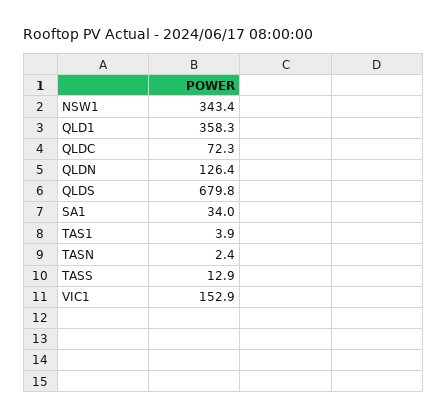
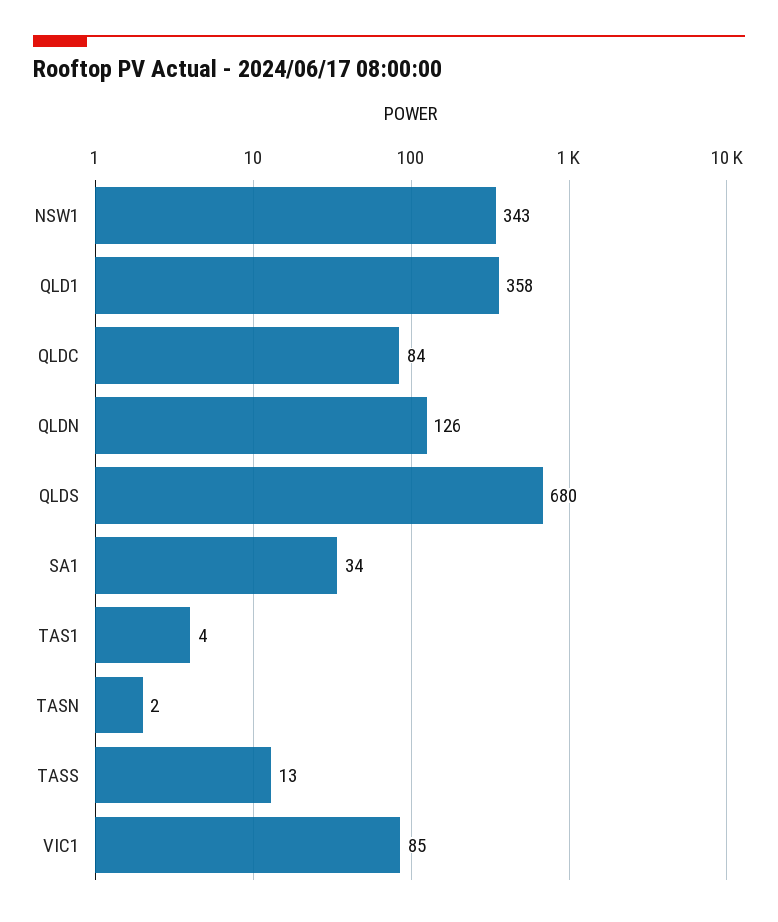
  {
    "NSW1": 343.4,
    "QLD1": 358.3,
-   "QLDC": 72.3,
+   "QLDC": 84,
    "QLDN": 126.4,
    "QLDS": 679.8,
    "SA1": 34,
    "TAS1": 3.9,
    "TASN": 2.4,
    "TASS": 12.9,
-   "VIC1": 152.9
+   "VIC1": 85
  }

